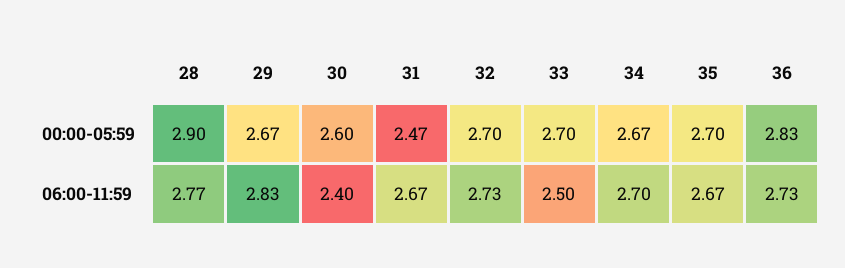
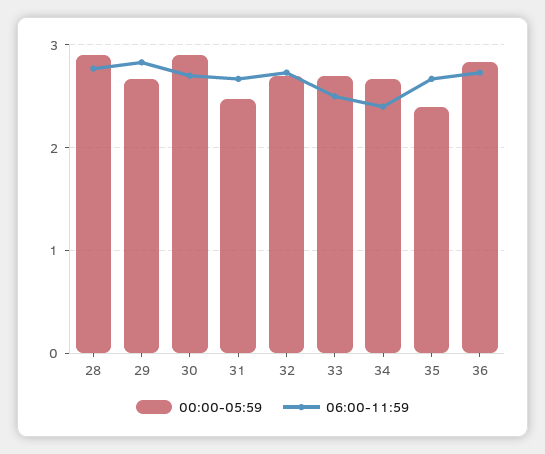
  {
    "00:00-05:59": {
      "28": 2.9,
      "29": 2.67,
-     "30": 2.6,
+     "30": 2.9,
      "31": 2.47,
      "32": 2.7,
      "33": 2.7,
      "34": 2.67,
-     "35": 2.7,
+     "35": 2.4,
      "36": 2.83
    },
    "06:00-11:59": {
      "28": 2.77,
      "29": 2.83,
-     "30": 2.4,
+     "30": 2.7,
      "31": 2.67,
      "32": 2.73,
      "33": 2.5,
-     "34": 2.7,
+     "34": 2.4,
      "35": 2.67,
      "36": 2.73
    }
  }

